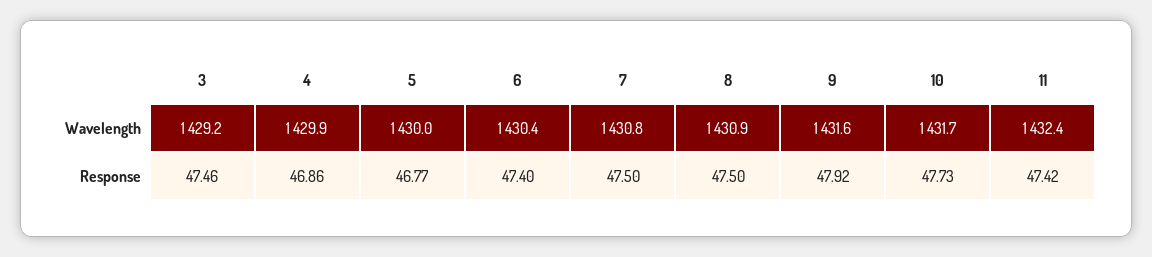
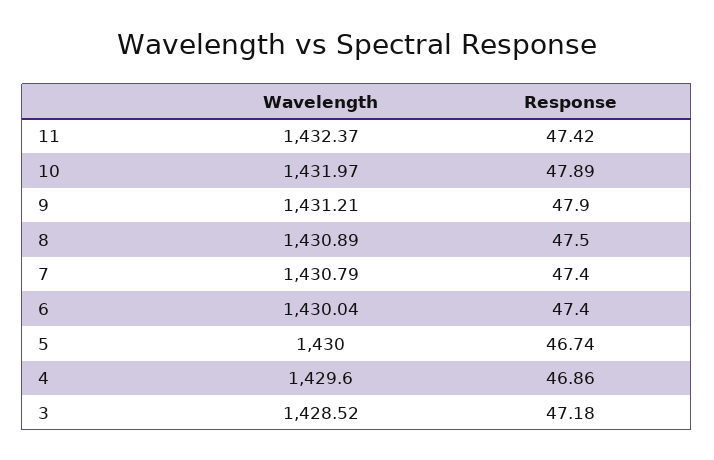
  {
    "3": {
-     "Wavelength": 1429.2,
+     "Wavelength": 1428.52,
-     "Response": 47.46
+     "Response": 47.18
    },
    "4": {
-     "Wavelength": 1429.9,
+     "Wavelength": 1429.6,
      "Response": 46.86
    },
    "5": {
      "Wavelength": 1430,
-     "Response": 46.77
+     "Response": 46.74
    },
    "6": {
-     "Wavelength": 1430.4,
+     "Wavelength": 1430.04,
      "Response": 47.4
    },
    "7": {
      "Wavelength": 1430.79,
-     "Response": 47.5
+     "Response": 47.4
    },
    "8": {
      "Wavelength": 1430.89,
      "Response": 47.5
    },
    "9": {
-     "Wavelength": 1431.6,
+     "Wavelength": 1431.21,
-     "Response": 47.92
+     "Response": 47.9
    },
    "10": {
-     "Wavelength": 1431.7,
+     "Wavelength": 1431.97,
-     "Response": 47.73
+     "Response": 47.89
    },
    "11": {
      "Wavelength": 1432.37,
      "Response": 47.42
    }
  }

